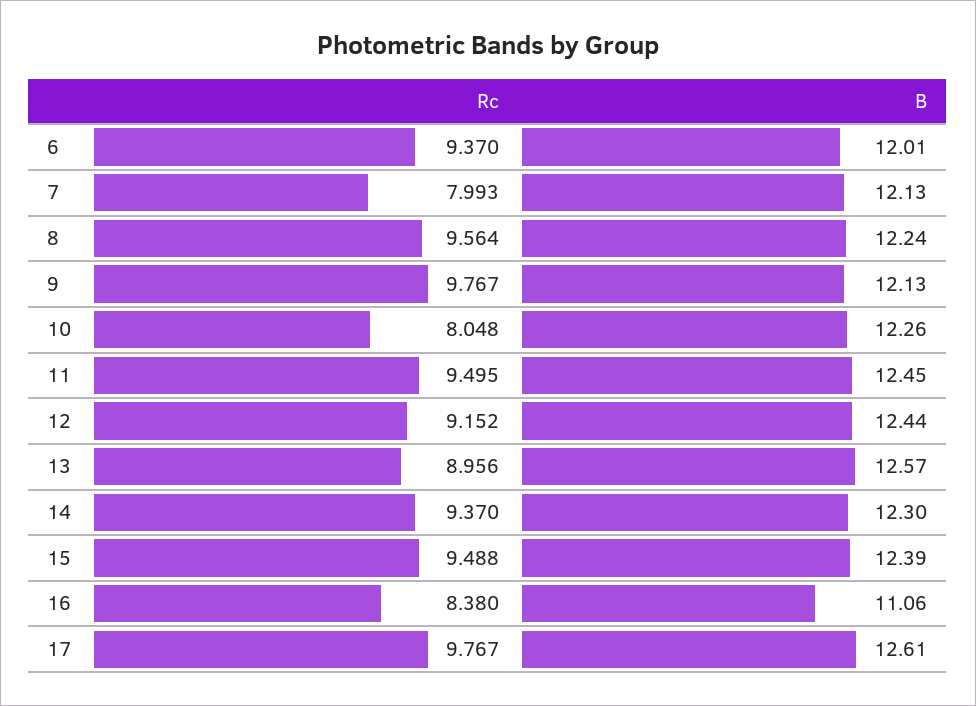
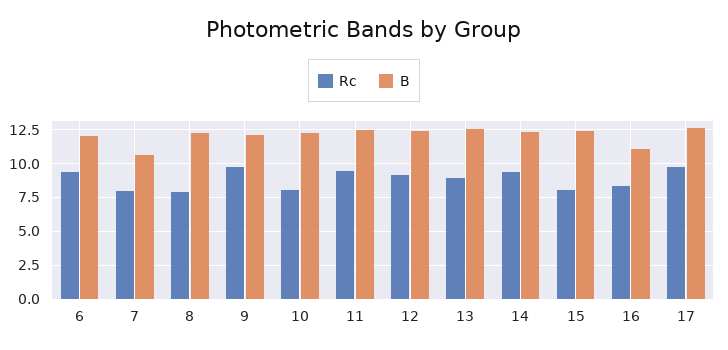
  {
    "Rc": {
      "6": 9.37,
      "7": 7.993,
-     "8": 9.564,
+     "8": 8,
      "9": 9.767,
      "10": 8.048,
      "11": 9.495,
      "12": 9.152,
      "13": 8.956,
      "14": 9.37,
-     "15": 9.488,
+     "15": 8,
      "16": 8.38,
      "17": 9.767
    },
    "B": {
      "6": 12.01,
-     "7": 12.13,
+     "7": 10.5,
      "8": 12.24,
      "9": 12.13,
      "10": 12.26,
      "11": 12.45,
      "12": 12.44,
      "13": 12.57,
      "14": 12.3,
      "15": 12.39,
      "16": 11.06,
      "17": 12.61
    }
  }

